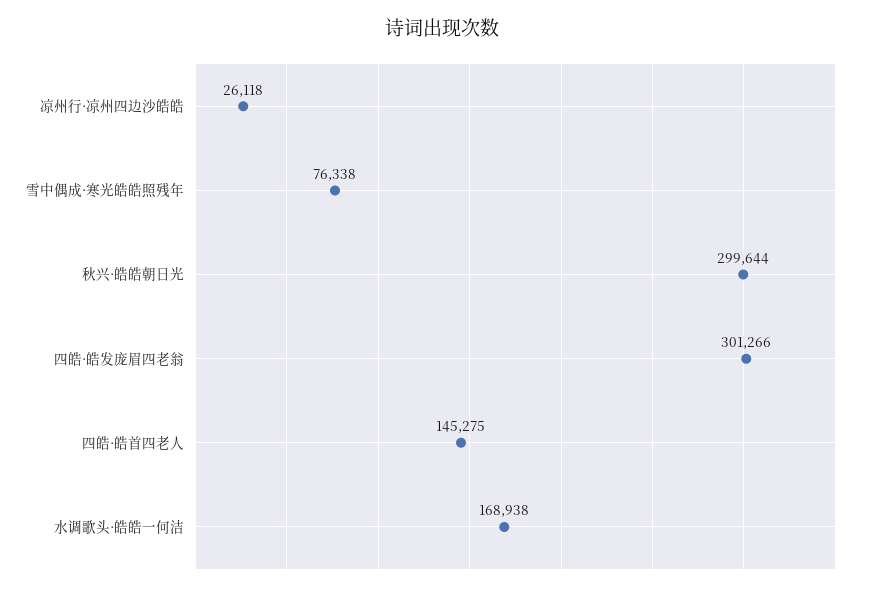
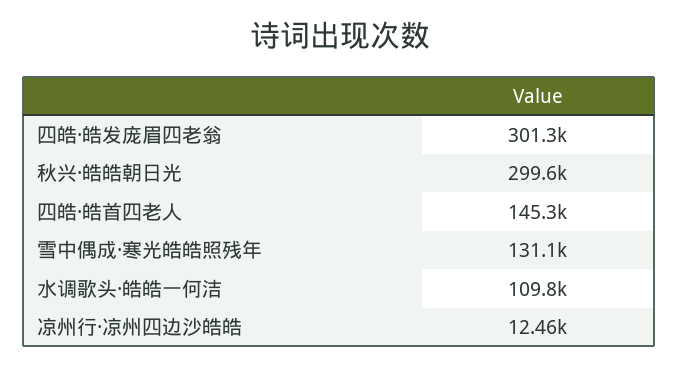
  {
-   "凉州行·凉州四边沙皓皓": 26118,
+   "凉州行·凉州四边沙皓皓": 12460,
-   "雪中偶成·寒光皓皓照残年": 76338,
+   "雪中偶成·寒光皓皓照残年": 131100,
    "秋兴·皓皓朝日光": 299644,
    "四皓·皓发庞眉四老翁": 301266,
    "四皓·皓首四老人": 145275,
-   "水调歌头·皓皓一何洁": 168938
+   "水调歌头·皓皓一何洁": 109800
  }

